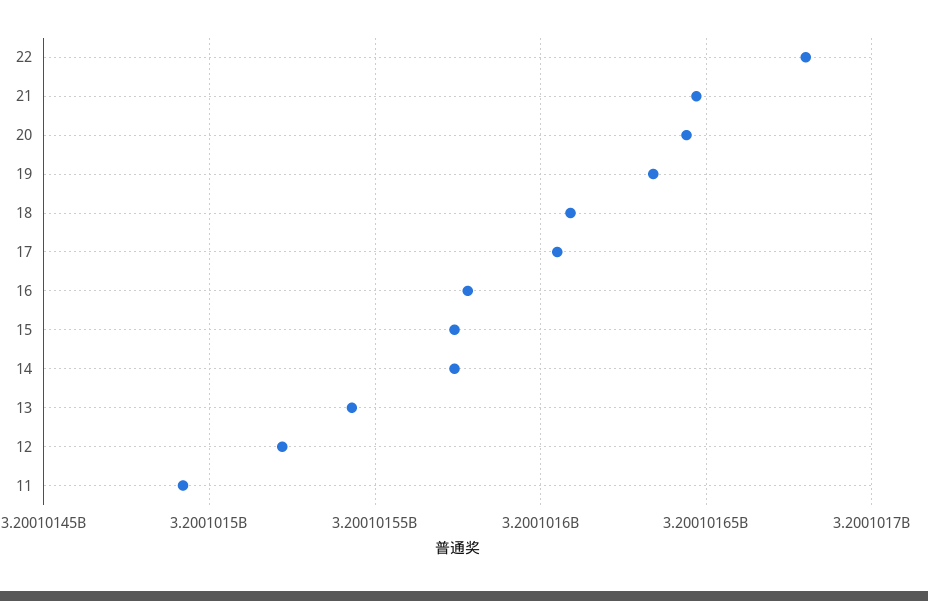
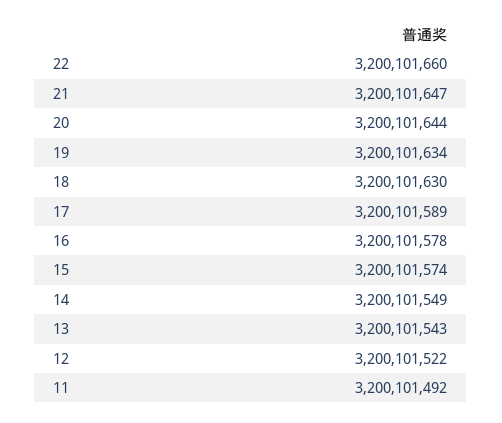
  {
-   "22": 3200101680,
+   "22": 3200101660,
    "21": 3200101647,
    "20": 3200101644,
    "19": 3200101634,
-   "18": 3200101610,
+   "18": 3200101630,
-   "17": 3200101605,
+   "17": 3200101589,
    "16": 3200101578,
    "15": 3200101574,
-   "14": 3200101575,
+   "14": 3200101549,
    "13": 3200101543,
    "12": 3200101522,
    "11": 3200101492
  }

